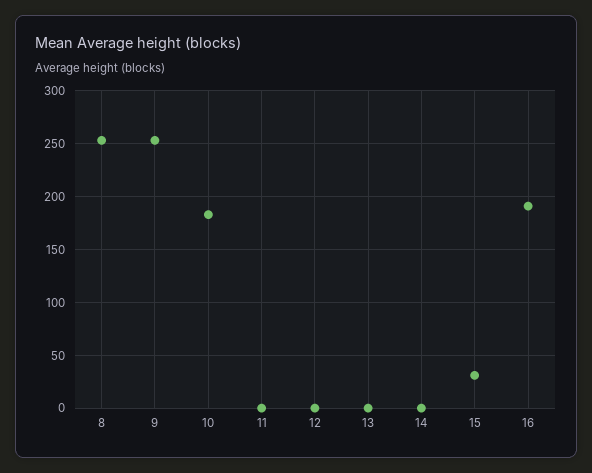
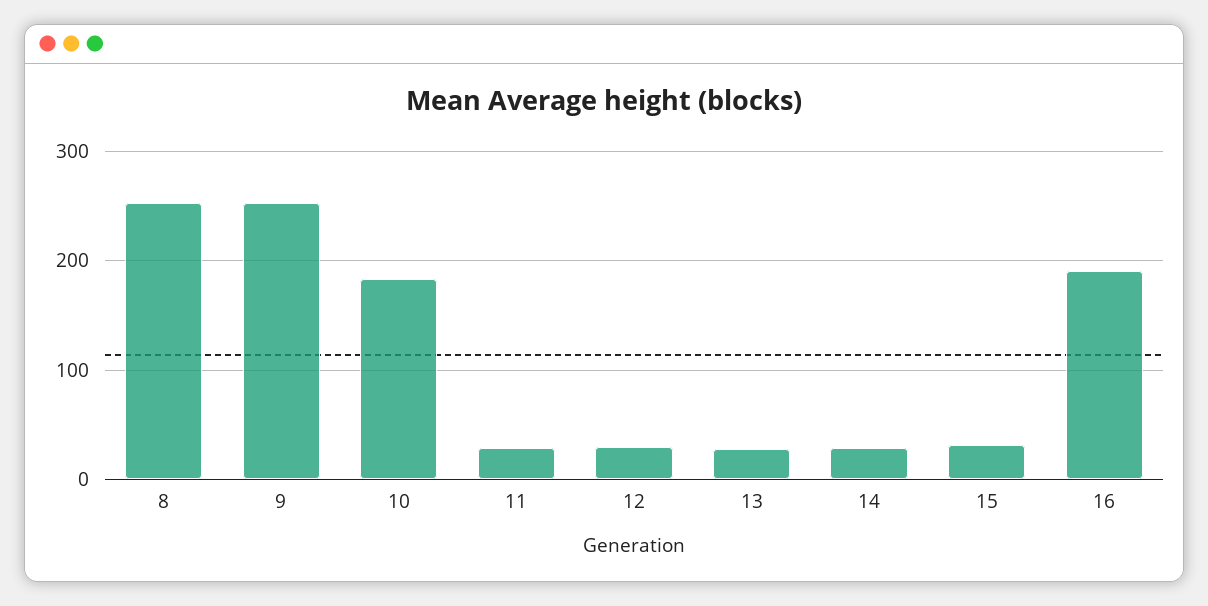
  {
    "8": 250,
    "9": 250,
    "10": 180,
-   "11": 0,
+   "11": 30,
-   "12": 0,
+   "12": 30,
-   "13": 0,
+   "13": 30,
-   "14": 0,
+   "14": 30,
    "15": 30,
    "16": 190
  }

